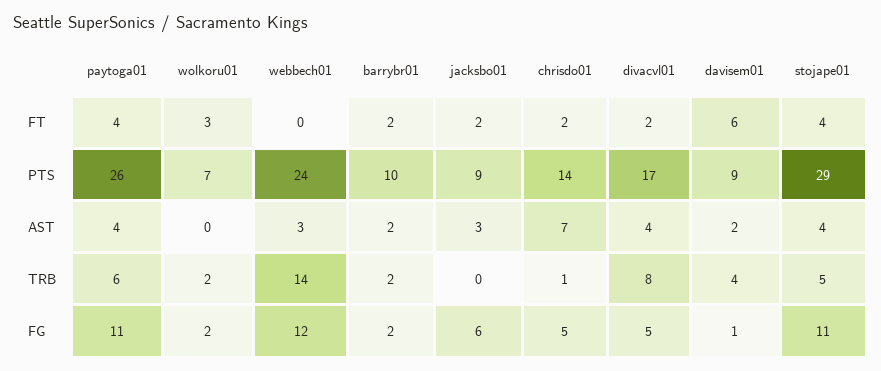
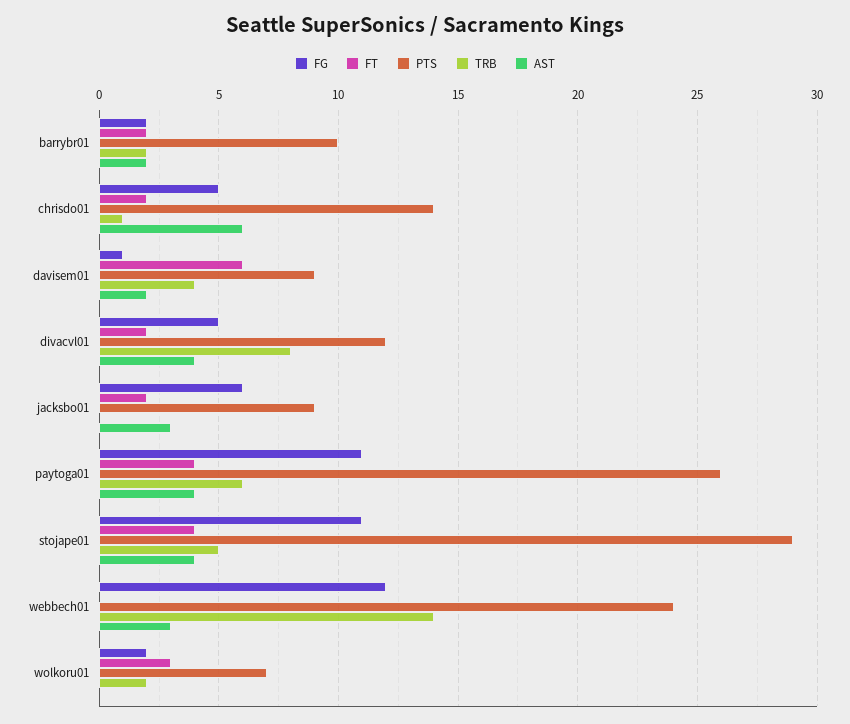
  {
    "FT": {
      "paytoga01": 4,
      "wolkoru01": 3,
      "webbech01": 0,
      "barrybr01": 2,
      "jacksbo01": 2,
      "chrisdo01": 2,
      "divacvl01": 2,
      "davisem01": 6,
      "stojape01": 4
    },
    "PTS": {
      "paytoga01": 26,
      "wolkoru01": 7,
      "webbech01": 24,
      "barrybr01": 10,
      "jacksbo01": 9,
      "chrisdo01": 14,
-     "divacvl01": 17,
+     "divacvl01": 12,
      "davisem01": 9,
      "stojape01": 29
    },
    "AST": {
      "paytoga01": 4,
      "wolkoru01": 0,
      "webbech01": 3,
      "barrybr01": 2,
      "jacksbo01": 3,
-     "chrisdo01": 7,
+     "chrisdo01": 6,
      "divacvl01": 4,
      "davisem01": 2,
      "stojape01": 4
    },
    "TRB": {
      "paytoga01": 6,
      "wolkoru01": 2,
      "webbech01": 14,
      "barrybr01": 2,
      "jacksbo01": 0,
      "chrisdo01": 1,
      "divacvl01": 8,
      "davisem01": 4,
      "stojape01": 5
    },
    "FG": {
      "paytoga01": 11,
      "wolkoru01": 2,
      "webbech01": 12,
      "barrybr01": 2,
      "jacksbo01": 6,
      "chrisdo01": 5,
      "divacvl01": 5,
      "davisem01": 1,
      "stojape01": 11
    }
  }

